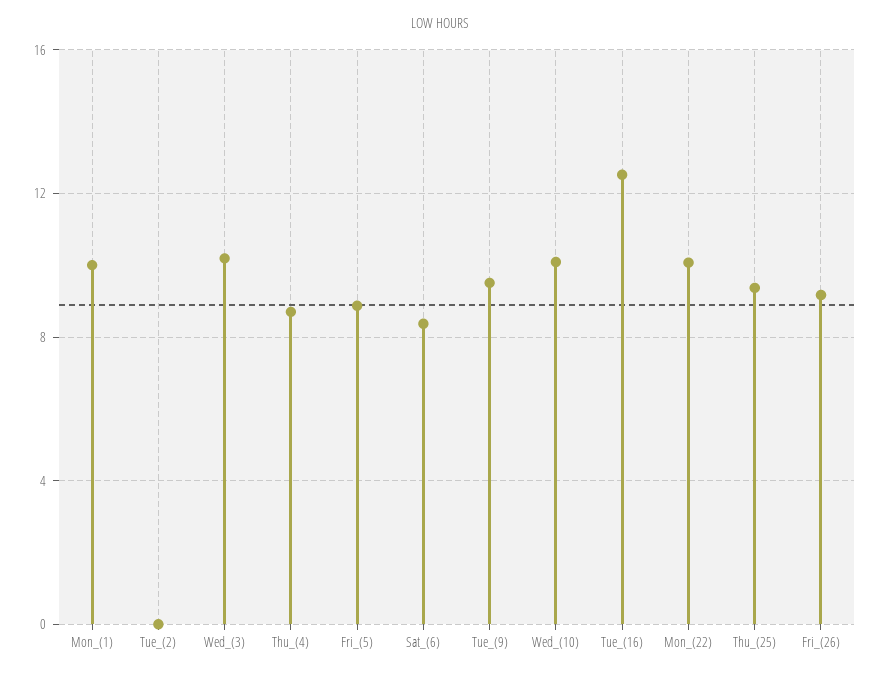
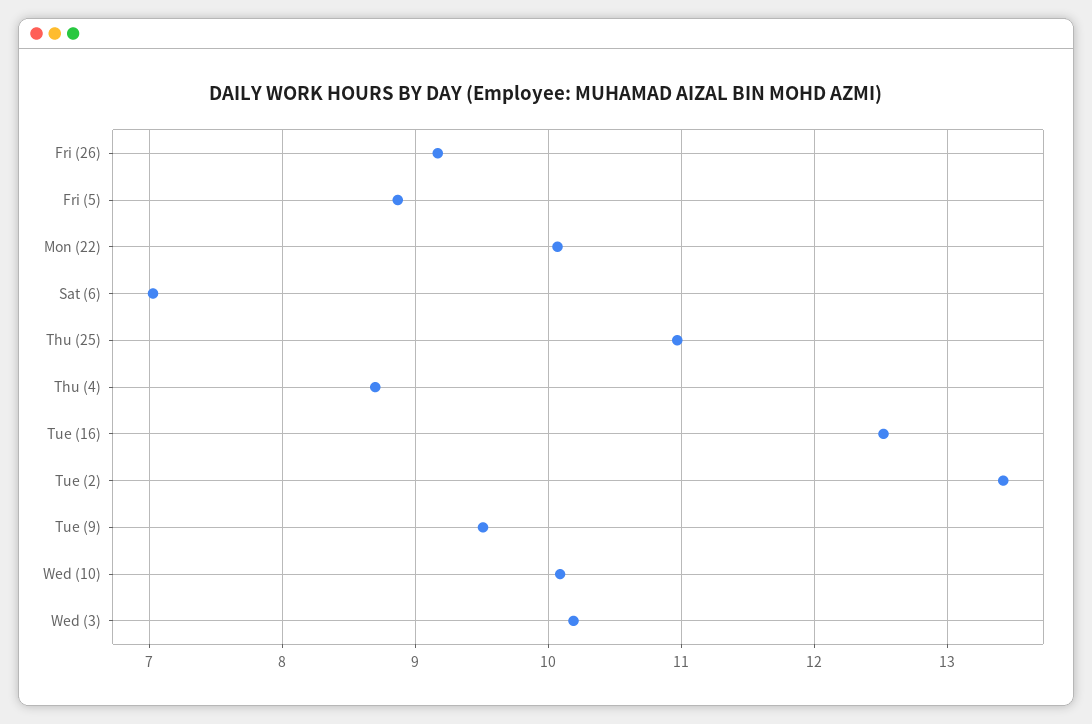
  {
-   "Mon_(1)": 10,
-   "Tue_(2)": 0,
+   "Tue_(2)": 13.4,
    "Wed_(3)": 10.2,
    "Thu_(4)": 8.7,
    "Fri_(5)": 8.9,
-   "Sat_(6)": 8.5,
+   "Sat_(6)": 7,
    "Tue_(9)": 9.5,
    "Wed_(10)": 10.1,
    "Tue_(16)": 12.5,
    "Mon_(22)": 10.1,
-   "Thu_(25)": 9.5,
+   "Thu_(25)": 11,
    "Fri_(26)": 9.2
  }

